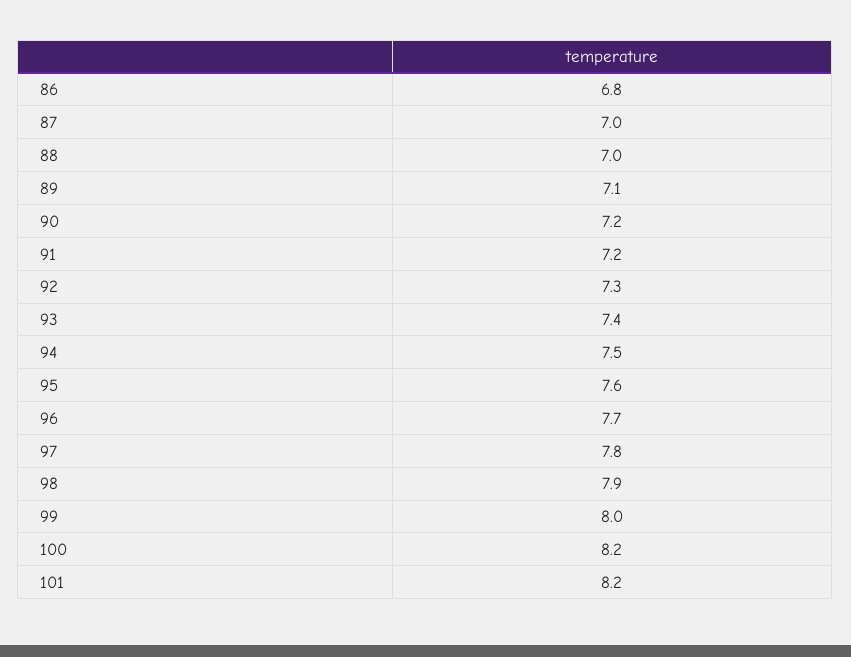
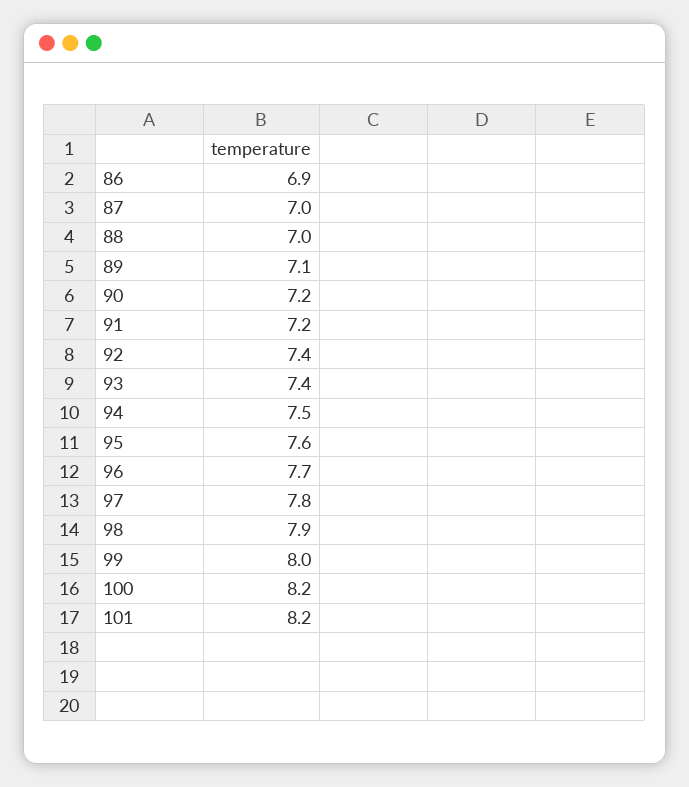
  {
-   "86": 6.8,
+   "86": 6.9,
    "87": 7,
    "88": 7,
    "89": 7.1,
    "90": 7.2,
    "91": 7.2,
-   "92": 7.3,
+   "92": 7.4,
    "93": 7.4,
    "94": 7.5,
    "95": 7.6,
    "96": 7.7,
    "97": 7.8,
    "98": 7.9,
    "99": 8,
    "100": 8.2,
    "101": 8.2
  }

